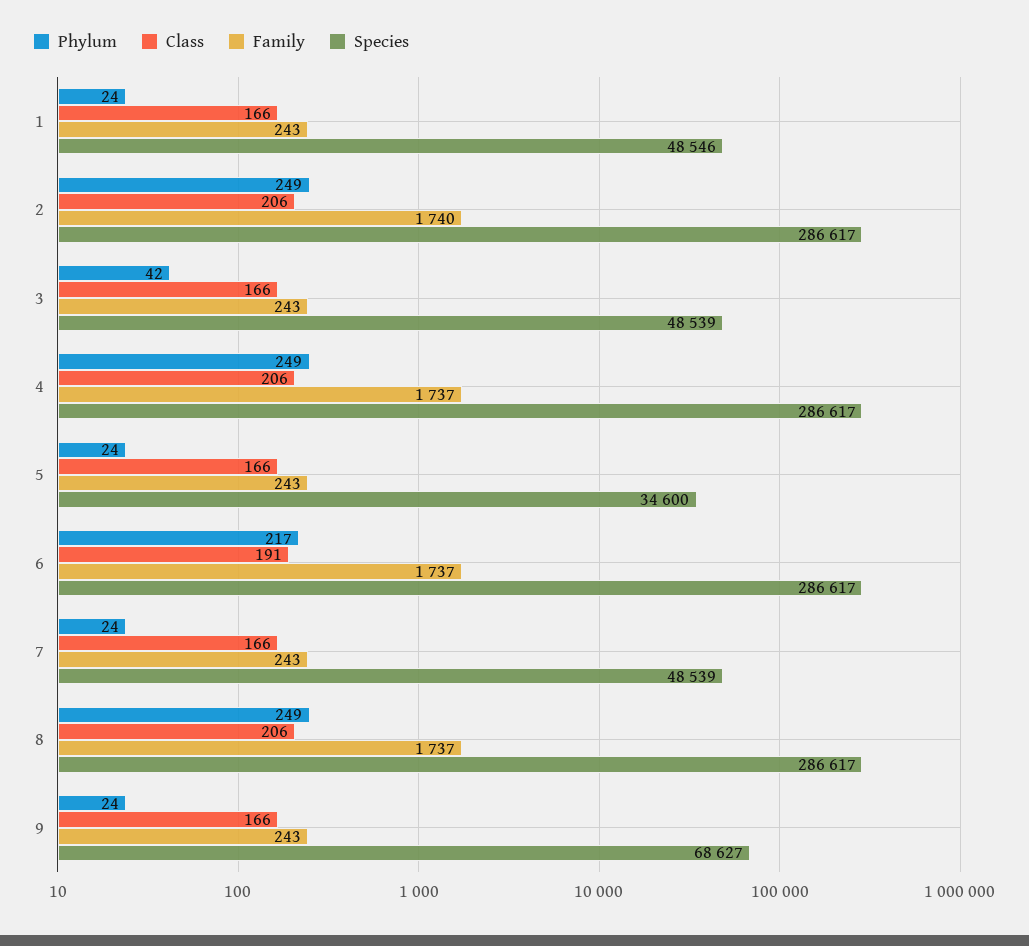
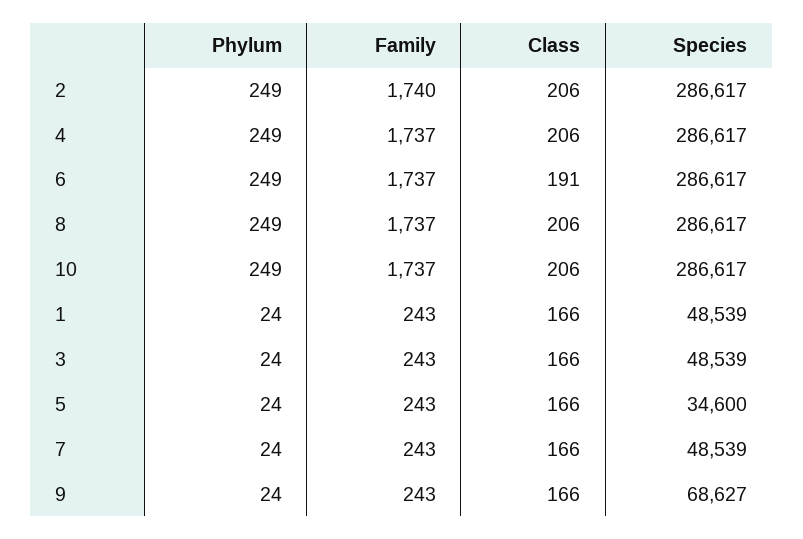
  {
    "Phylum": {
      "1": 24,
      "2": 249,
-     "3": 42,
+     "3": 24,
      "4": 249,
      "5": 24,
-     "6": 217,
+     "6": 249,
      "7": 24,
      "8": 249,
-     "9": 24
+     "9": 24,
+     "10": 249
    },
    "Class": {
      "1": 166,
      "2": 206,
      "3": 166,
      "4": 206,
      "5": 166,
      "6": 191,
      "7": 166,
      "8": 206,
-     "9": 166
+     "9": 166,
+     "10": 206
    },
    "Family": {
      "1": 243,
      "2": 1740,
      "3": 243,
      "4": 1737,
      "5": 243,
      "6": 1737,
      "7": 243,
      "8": 1737,
-     "9": 243
+     "9": 243,
+     "10": 1737
    },
    "Species": {
-     "1": 48546,
+     "1": 48539,
      "2": 286617,
      "3": 48539,
      "4": 286617,
      "5": 34600,
      "6": 286617,
      "7": 48539,
      "8": 286617,
-     "9": 68627
+     "9": 68627,
+     "10": 286617
    }
  }

